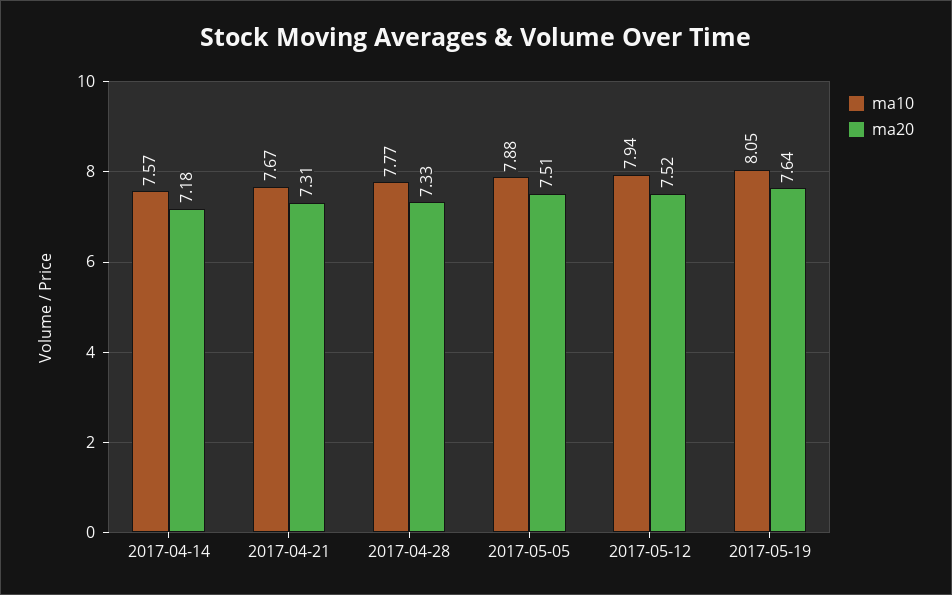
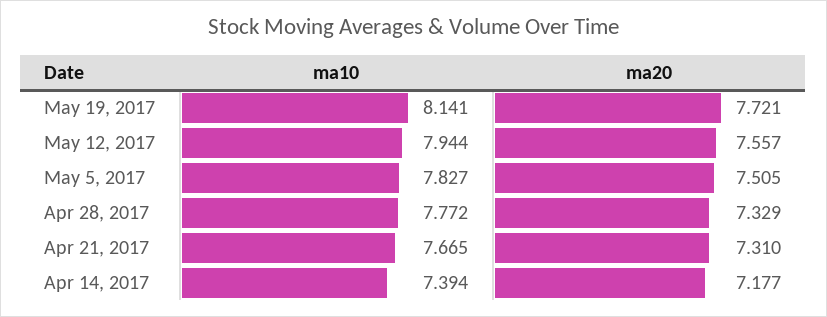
  {
    "ma10": {
-     "2017-04-14": 7.57,
+     "2017-04-14": 7.394,
      "2017-04-21": 7.665,
      "2017-04-28": 7.772,
-     "2017-05-05": 7.88,
+     "2017-05-05": 7.827,
      "2017-05-12": 7.944,
-     "2017-05-19": 8.05
+     "2017-05-19": 8.141
    },
    "ma20": {
      "2017-04-14": 7.177,
      "2017-04-21": 7.31,
      "2017-04-28": 7.329,
      "2017-05-05": 7.505,
-     "2017-05-12": 7.52,
+     "2017-05-12": 7.557,
-     "2017-05-19": 7.64
+     "2017-05-19": 7.721
    }
  }

